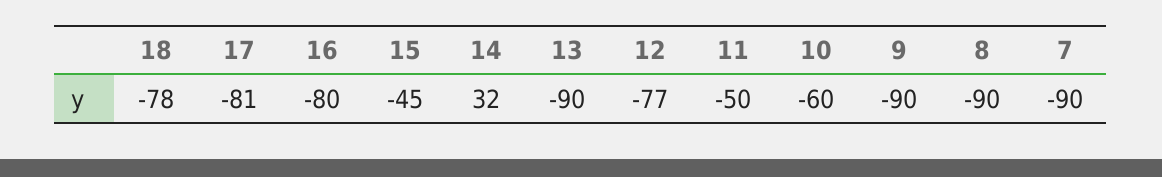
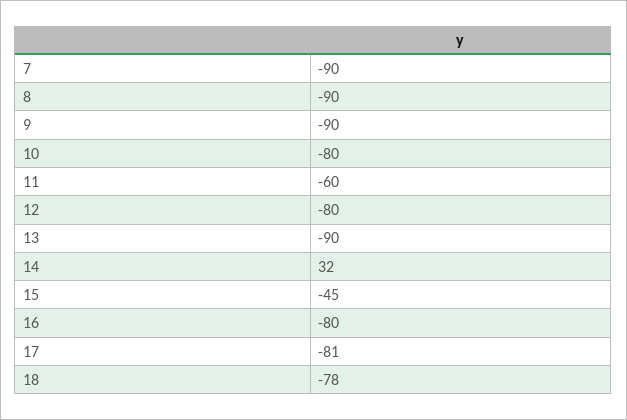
  {
    "18": -78,
    "17": -81,
    "16": -80,
    "15": -45,
    "14": 32,
    "13": -90,
-   "12": -77,
+   "12": -80,
-   "11": -50,
+   "11": -60,
-   "10": -60,
+   "10": -80,
    "9": -90,
    "8": -90,
    "7": -90
  }

